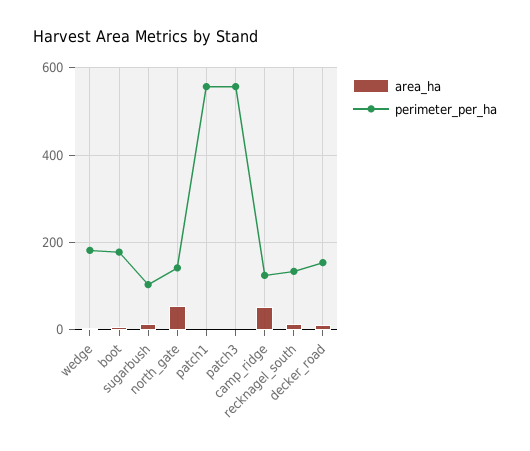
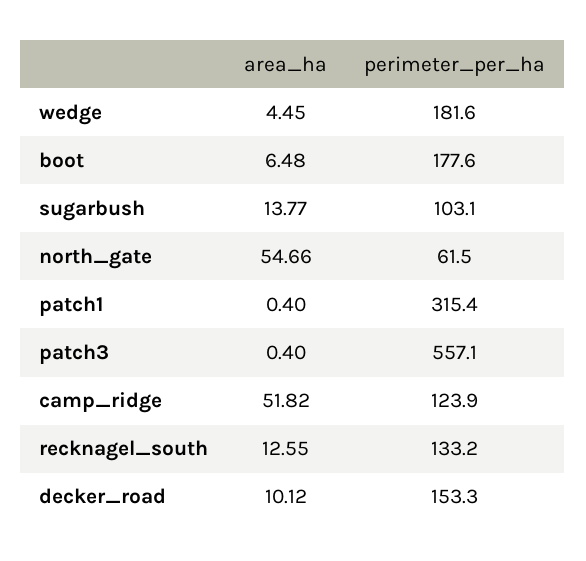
  {
    "area_ha": {
      "wedge": 4.45,
      "boot": 6.48,
      "sugarbush": 13.77,
      "north_gate": 54.66,
      "patch1": 0.4,
      "patch3": 0.4,
      "camp_ridge": 51.82,
      "recknagel_south": 12.55,
      "decker_road": 10.12
    },
    "perimeter_per_ha": {
      "wedge": 181.6,
      "boot": 177.6,
      "sugarbush": 103.1,
-     "north_gate": 140,
+     "north_gate": 61.5,
-     "patch1": 560,
+     "patch1": 315.4,
      "patch3": 557.1,
      "camp_ridge": 123.9,
      "recknagel_south": 133.2,
      "decker_road": 153.3
    }
  }

